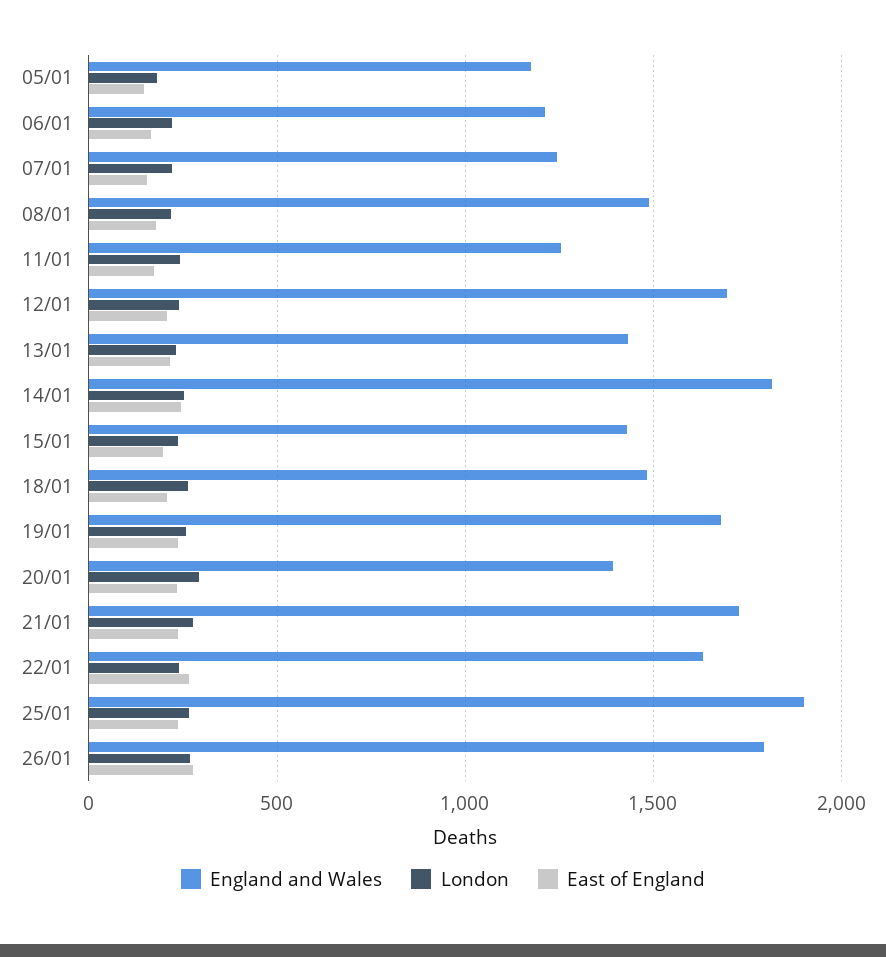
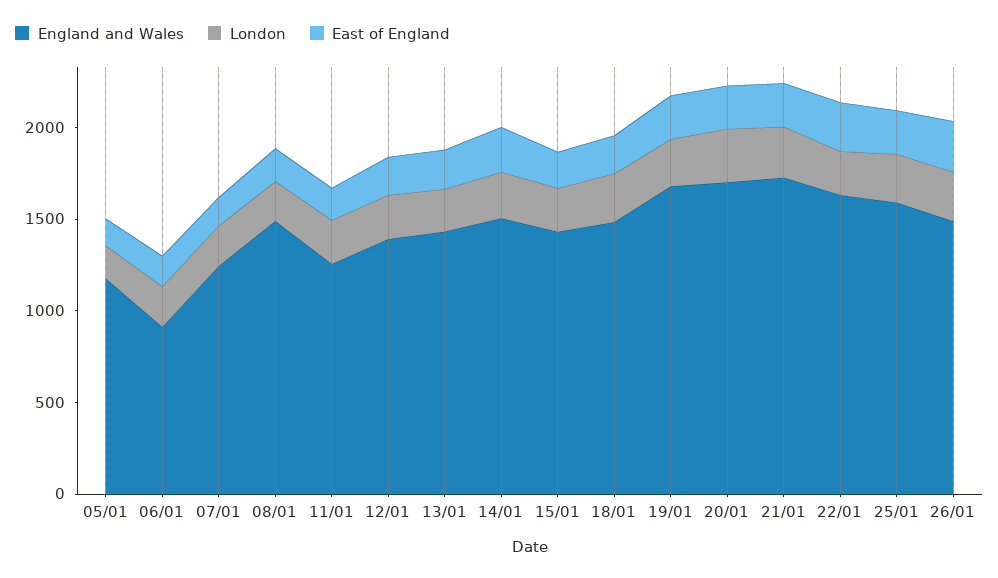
  {
    "England and Wales": {
      "05/01": 1200,
-     "06/01": 1200,
+     "06/01": 900,
      "07/01": 1250,
      "08/01": 1500,
      "11/01": 1250,
-     "12/01": 1700,
+     "12/01": 1400,
      "13/01": 1450,
-     "14/01": 1800,
+     "14/01": 1500,
      "15/01": 1450,
      "18/01": 1500,
      "19/01": 1700,
-     "20/01": 1400,
+     "20/01": 1700,
      "21/01": 1750,
      "22/01": 1650,
-     "25/01": 1900,
+     "25/01": 1600,
-     "26/01": 1800
+     "26/01": 1500
    },
    "London": {
      "05/01": 200,
      "06/01": 200,
      "07/01": 200,
      "08/01": 200,
      "11/01": 250,
      "12/01": 250,
      "13/01": 250,
      "14/01": 250,
      "15/01": 250,
      "18/01": 250,
      "19/01": 250,
      "20/01": 300,
      "21/01": 300,
      "22/01": 250,
      "25/01": 250,
      "26/01": 250
    },
    "East of England": {
      "05/01": 150,
      "06/01": 150,
      "07/01": 150,
      "08/01": 200,
      "11/01": 150,
      "12/01": 200,
      "13/01": 200,
      "14/01": 250,
      "15/01": 200,
      "18/01": 200,
      "19/01": 250,
      "20/01": 250,
      "21/01": 250,
      "22/01": 250,
      "25/01": 250,
      "26/01": 300
    }
  }

